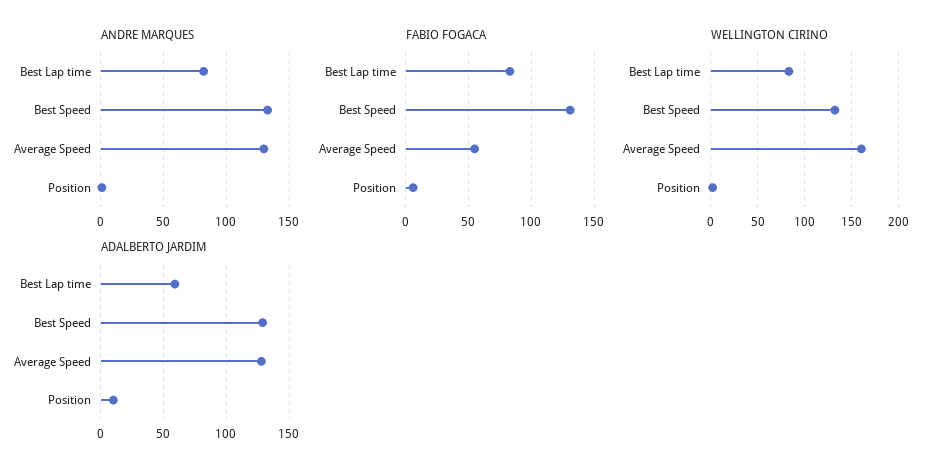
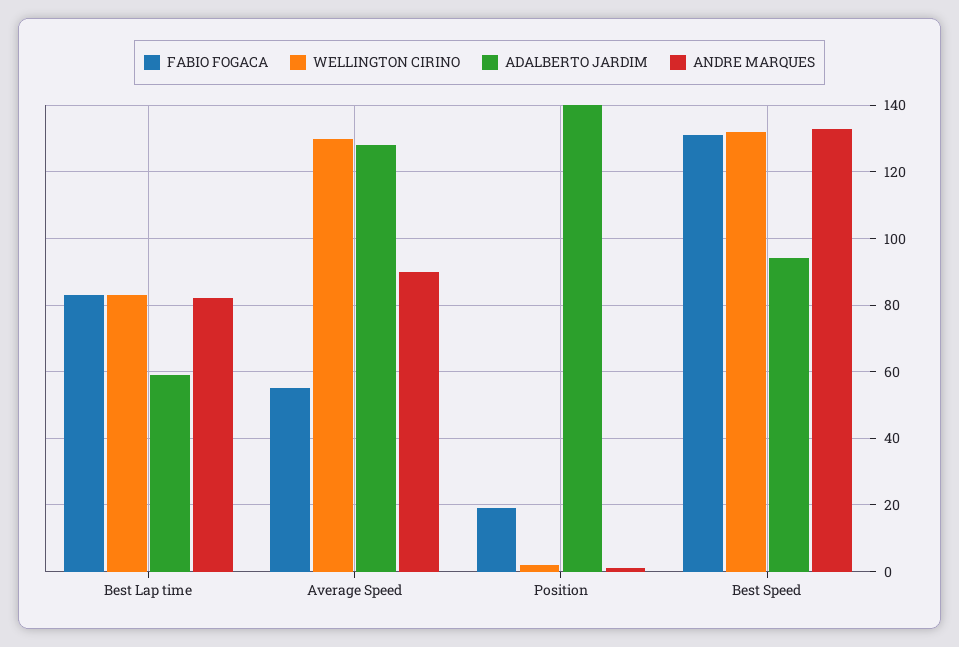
  {
    "ANDRE MARQUES": {
      "Best Lap time": 80,
      "Best Speed": 135,
-     "Average Speed": 130,
+     "Average Speed": 90,
      "Position": 0
    },
    "FABIO FOGACA": {
      "Best Lap time": 85,
      "Best Speed": 130,
      "Average Speed": 55,
-     "Position": 5
+     "Position": 20
    },
    "WELLINGTON CIRINO": {
      "Best Lap time": 85,
      "Best Speed": 130,
-     "Average Speed": 160,
+     "Average Speed": 130,
      "Position": 0
    },
    "ADALBERTO JARDIM": {
      "Best Lap time": 60,
-     "Best Speed": 130,
+     "Best Speed": 95,
      "Average Speed": 130,
-     "Position": 10
+     "Position": 140
    }
  }

